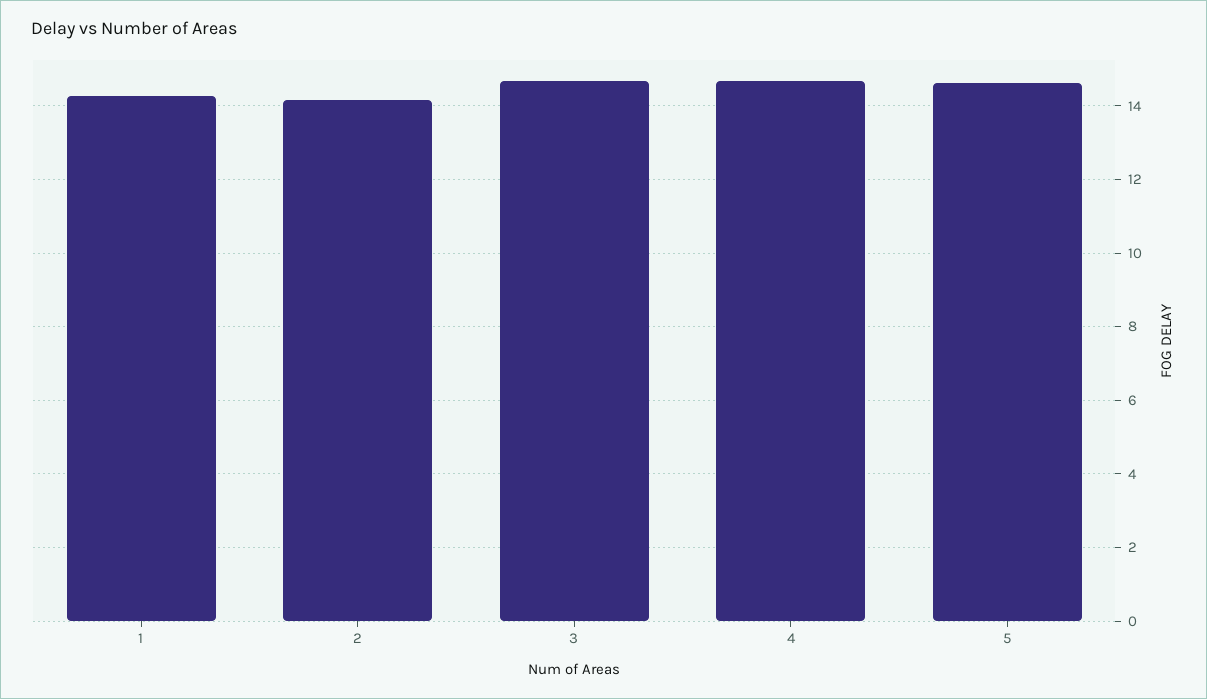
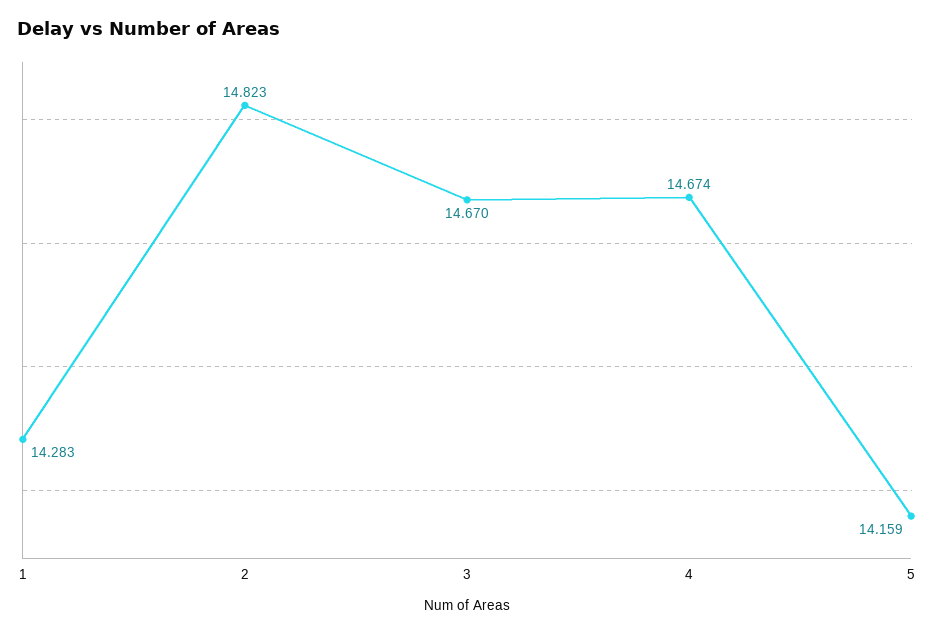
  {
    "1": 14.283,
-   "2": 14.2,
+   "2": 14.823,
    "3": 14.67,
    "4": 14.674,
-   "5": 14.6
+   "5": 14.159
  }

